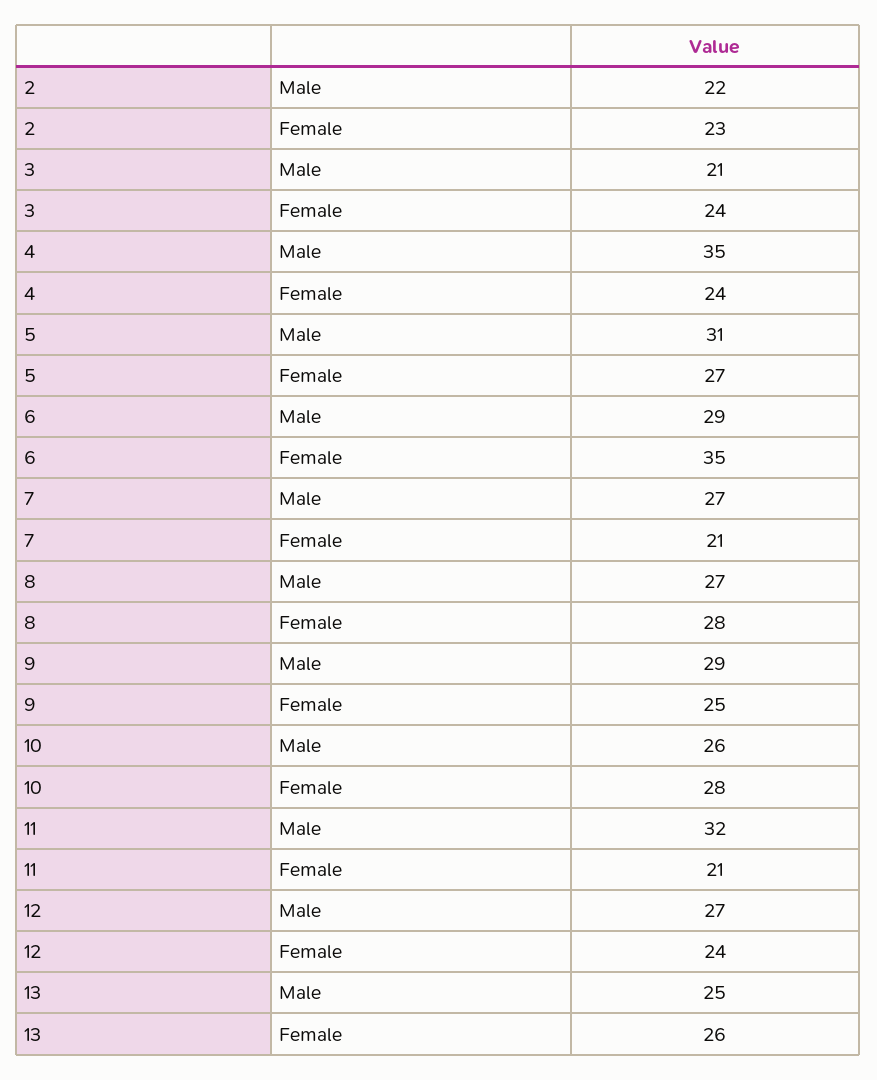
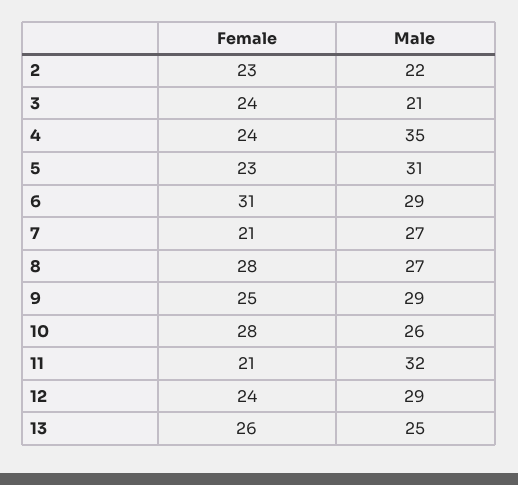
  {
    "2": {
      "Male": 22,
      "Female": 23
    },
    "3": {
      "Male": 21,
      "Female": 24
    },
    "4": {
      "Male": 35,
      "Female": 24
    },
    "5": {
      "Male": 31,
-     "Female": 27
+     "Female": 23
    },
    "6": {
      "Male": 29,
-     "Female": 35
+     "Female": 31
    },
    "7": {
      "Male": 27,
      "Female": 21
    },
    "8": {
      "Male": 27,
      "Female": 28
    },
    "9": {
      "Male": 29,
      "Female": 25
    },
    "10": {
      "Male": 26,
      "Female": 28
    },
    "11": {
      "Male": 32,
      "Female": 21
    },
    "12": {
-     "Male": 27,
+     "Male": 29,
      "Female": 24
    },
    "13": {
      "Male": 25,
      "Female": 26
    }
  }

